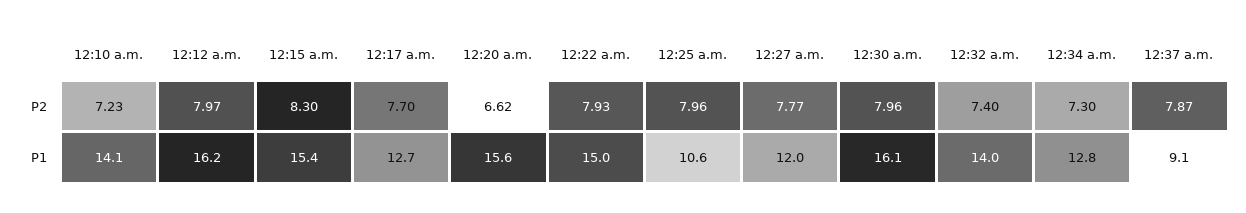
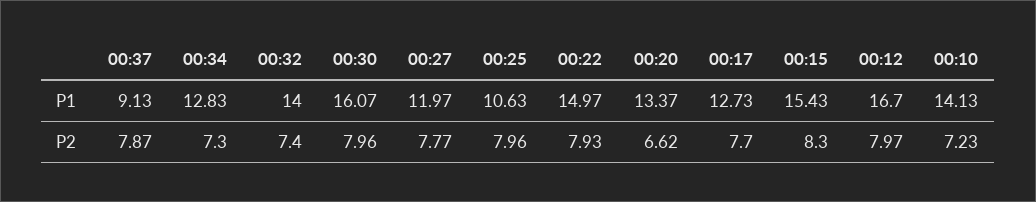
  {
    "12:10 a.m.": {
      "P2": 7.23,
      "P1": 14.13
    },
    "12:12 a.m.": {
      "P2": 7.97,
-     "P1": 16.2
+     "P1": 16.7
    },
    "12:15 a.m.": {
      "P2": 8.3,
      "P1": 15.43
    },
    "12:17 a.m.": {
      "P2": 7.7,
      "P1": 12.73
    },
    "12:20 a.m.": {
      "P2": 6.62,
-     "P1": 15.6
+     "P1": 13.37
    },
    "12:22 a.m.": {
      "P2": 7.93,
      "P1": 14.97
    },
    "12:25 a.m.": {
      "P2": 7.96,
      "P1": 10.63
    },
    "12:27 a.m.": {
      "P2": 7.77,
      "P1": 11.97
    },
    "12:30 a.m.": {
      "P2": 7.96,
      "P1": 16.07
    },
    "12:32 a.m.": {
      "P2": 7.4,
      "P1": 14
    },
    "12:34 a.m.": {
      "P2": 7.3,
      "P1": 12.83
    },
    "12:37 a.m.": {
      "P2": 7.87,
      "P1": 9.13
    }
  }

